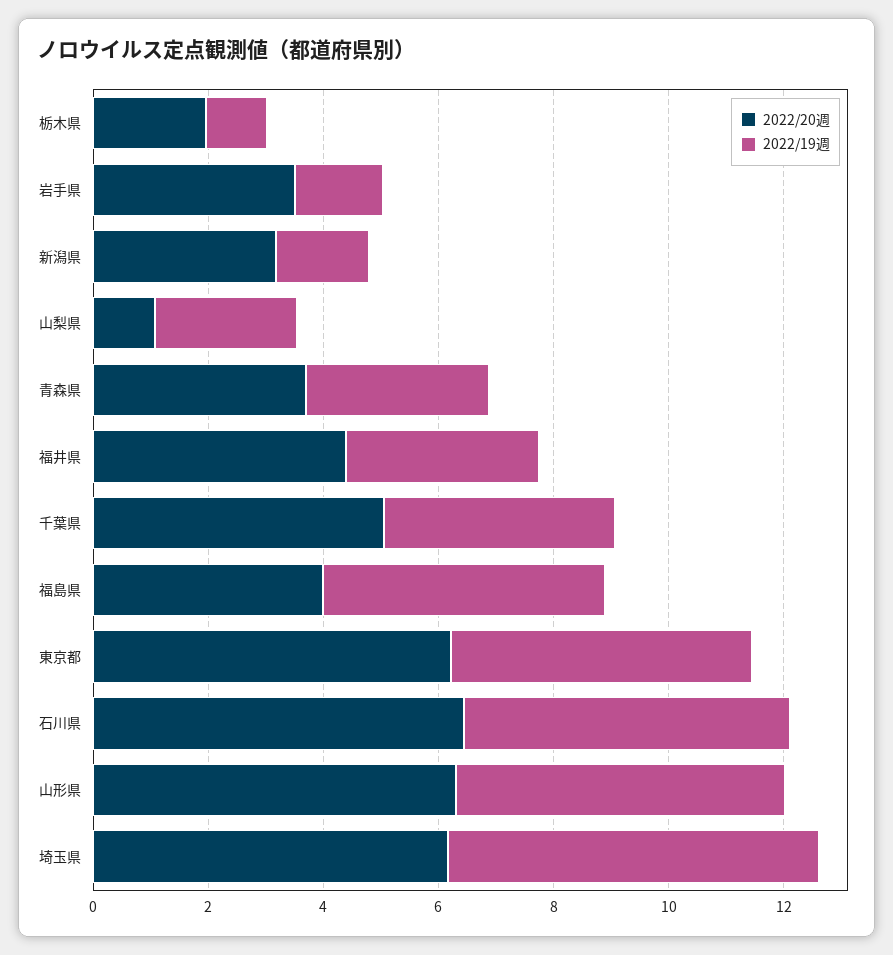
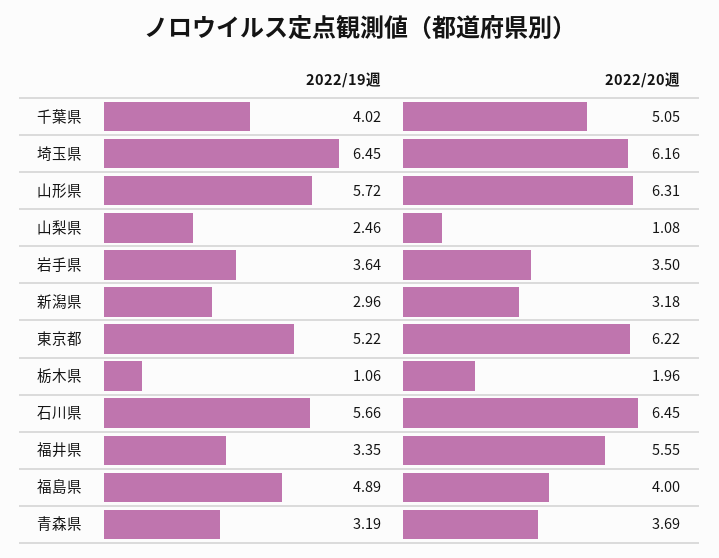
  {
    "2022/20週": {
      "栃木県": 1.96,
      "岩手県": 3.5,
      "新潟県": 3.18,
      "山梨県": 1.08,
      "青森県": 3.69,
-     "福井県": 4.5,
+     "福井県": 5.55,
      "千葉県": 5.05,
      "福島県": 4,
      "東京都": 6.22,
      "石川県": 6.45,
      "山形県": 6.31,
      "埼玉県": 6.16
    },
    "2022/19週": {
      "栃木県": 1.06,
-     "岩手県": 1.5,
+     "岩手県": 3.64,
-     "新潟県": 1.5,
+     "新潟県": 2.96,
      "山梨県": 2.46,
      "青森県": 3.19,
      "福井県": 3.35,
      "千葉県": 4.02,
      "福島県": 4.89,
      "東京都": 5.22,
      "石川県": 5.66,
      "山形県": 5.72,
      "埼玉県": 6.45
    }
  }

